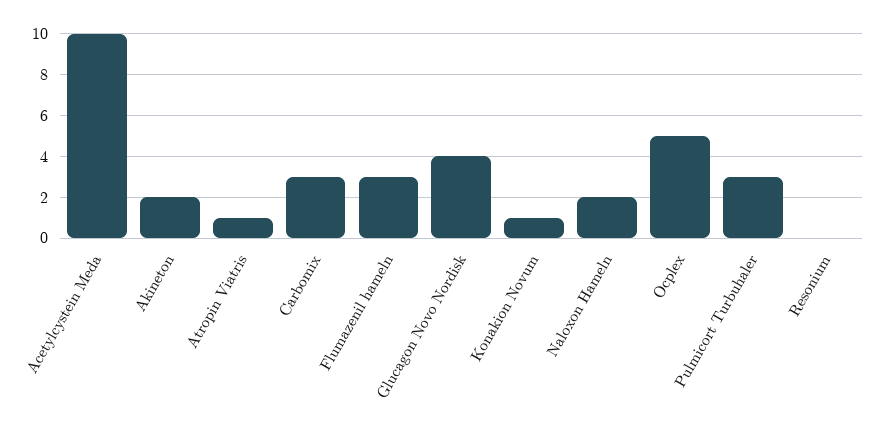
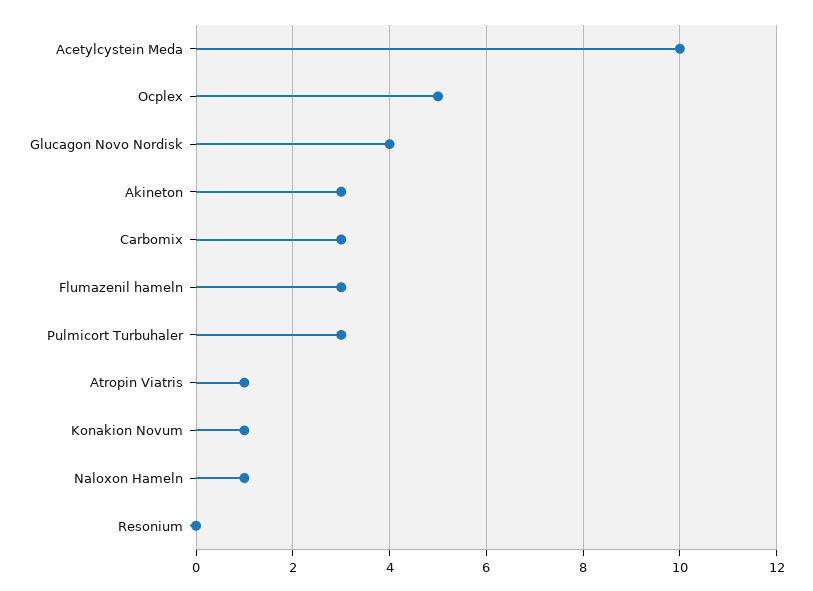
  {
    "Acetylcystein Meda": 10,
-   "Akineton": 2,
+   "Akineton": 3,
    "Atropin Viatris": 1,
    "Carbomix": 3,
    "Flumazenil hameln": 3,
    "Glucagon Novo Nordisk": 4,
    "Konakion Novum": 1,
-   "Naloxon Hameln": 2,
+   "Naloxon Hameln": 1,
    "Ocplex": 5,
    "Pulmicort Turbuhaler": 3,
    "Resonium": 0
  }

